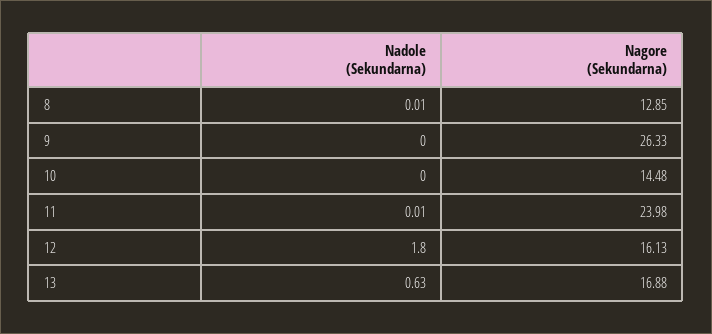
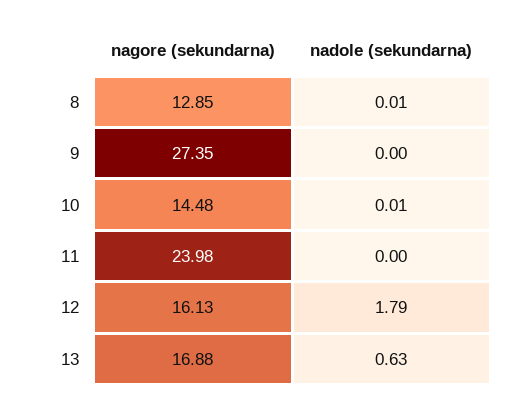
  {
    "Nadole (Sekundarna)": {
      "8": 0.01,
      "9": 0,
-     "10": 0,
+     "10": 0.01,
-     "11": 0.01,
+     "11": 0,
-     "12": 1.8,
+     "12": 1.79,
      "13": 0.63
    },
    "Nagore (Sekundarna)": {
      "8": 12.85,
-     "9": 26.33,
+     "9": 27.35,
      "10": 14.48,
      "11": 23.98,
      "12": 16.13,
      "13": 16.88
    }
  }

